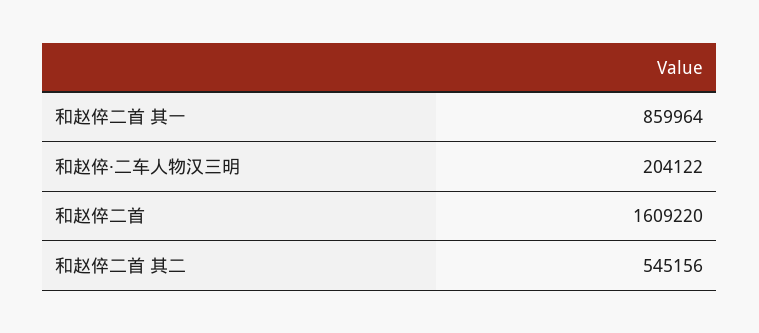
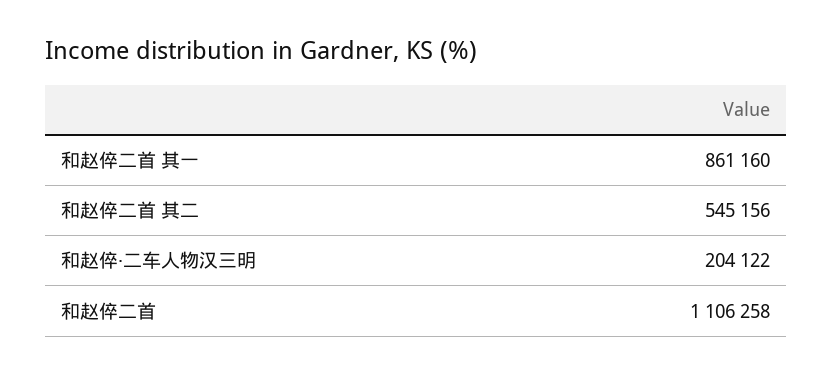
  {
-   "和赵倅二首 其一": 859964,
+   "和赵倅二首 其一": 861160,
    "和赵倅·二车人物汉三明": 204122,
-   "和赵倅二首": 1609220,
+   "和赵倅二首": 1106258,
    "和赵倅二首 其二": 545156
  }

